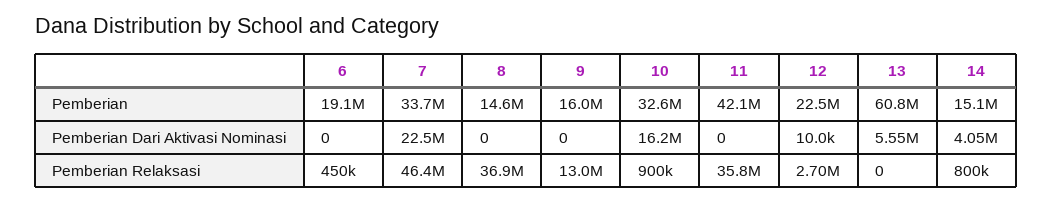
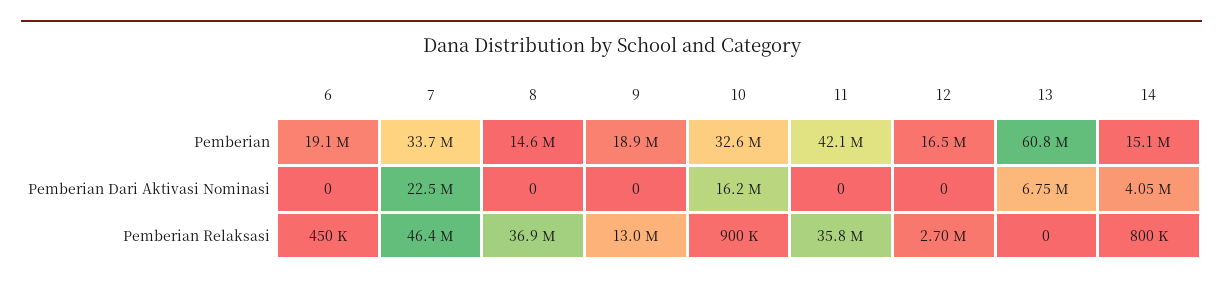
  {
    "6": {
      "Pemberian": 19100000,
      "Pemberian Dari Aktivasi Nominasi": 0,
      "Pemberian Relaksasi": 450000
    },
    "7": {
      "Pemberian": 33700000,
      "Pemberian Dari Aktivasi Nominasi": 22500000,
      "Pemberian Relaksasi": 46400000
    },
    "8": {
      "Pemberian": 14600000,
      "Pemberian Dari Aktivasi Nominasi": 0,
      "Pemberian Relaksasi": 36900000
    },
    "9": {
-     "Pemberian": 16000000,
+     "Pemberian": 18900000,
      "Pemberian Dari Aktivasi Nominasi": 0,
      "Pemberian Relaksasi": 13000000
    },
    "10": {
      "Pemberian": 32600000,
      "Pemberian Dari Aktivasi Nominasi": 16200000,
      "Pemberian Relaksasi": 900000
    },
    "11": {
      "Pemberian": 42100000,
      "Pemberian Dari Aktivasi Nominasi": 0,
      "Pemberian Relaksasi": 35800000
    },
    "12": {
-     "Pemberian": 22500000,
+     "Pemberian": 16500000,
-     "Pemberian Dari Aktivasi Nominasi": 10000,
+     "Pemberian Dari Aktivasi Nominasi": 0,
      "Pemberian Relaksasi": 2700000
    },
    "13": {
      "Pemberian": 60800000,
-     "Pemberian Dari Aktivasi Nominasi": 5550000,
+     "Pemberian Dari Aktivasi Nominasi": 6750000,
      "Pemberian Relaksasi": 0
    },
    "14": {
      "Pemberian": 15100000,
      "Pemberian Dari Aktivasi Nominasi": 4050000,
      "Pemberian Relaksasi": 800000
    }
  }

